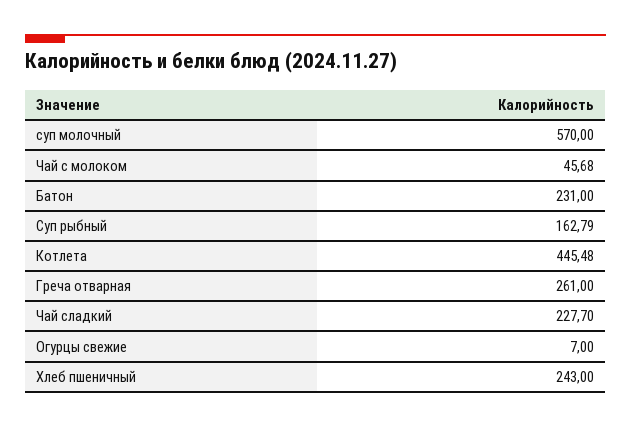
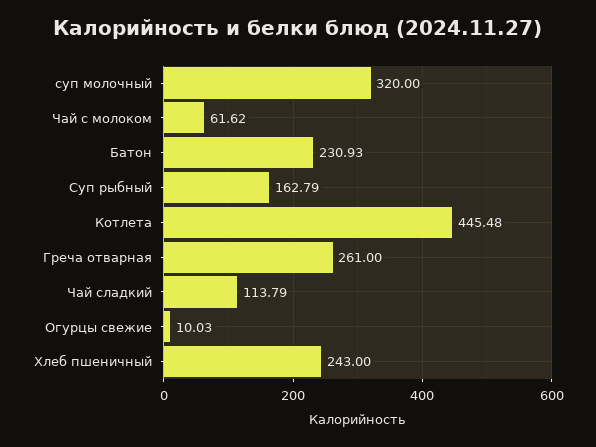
  {
-   "суп молочный": 570,
+   "суп молочный": 320,
-   "Чай с молоком": 45.68,
+   "Чай с молоком": 61.62,
-   "Батон": 231,
+   "Батон": 230.93,
    "Суп рыбный": 162.79,
    "Котлета": 445.48,
    "Греча отварная": 261,
-   "Чай сладкий": 227.7,
+   "Чай сладкий": 113.79,
-   "Огурцы свежие": 7,
+   "Огурцы свежие": 10.03,
    "Хлеб пшеничный": 243
  }

